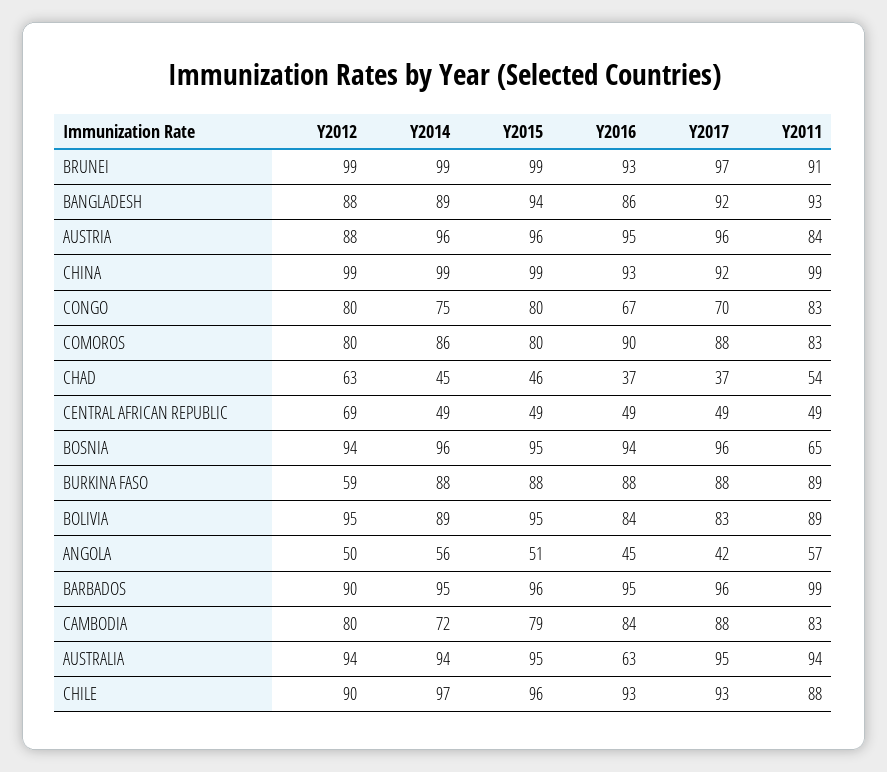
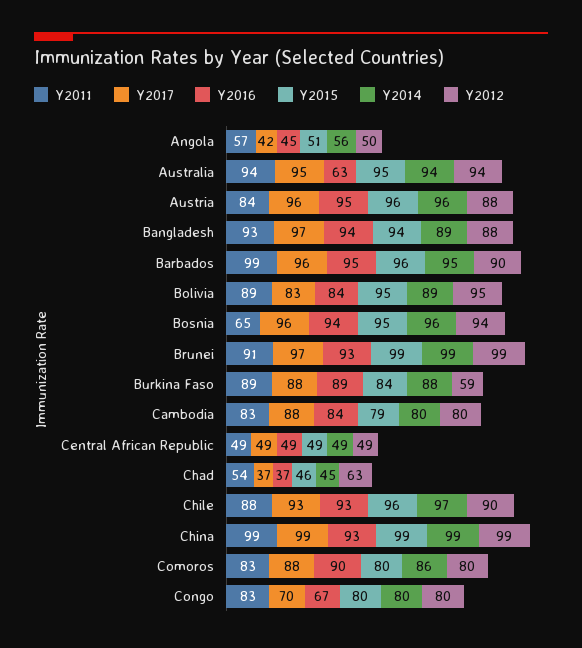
  {
    "Y2012": {
      "BRUNEI": 99,
      "BANGLADESH": 88,
      "AUSTRIA": 88,
      "CHINA": 99,
      "CONGO": 80,
      "COMOROS": 80,
      "CHAD": 63,
-     "CENTRAL AFRICAN REPUBLIC": 69,
+     "CENTRAL AFRICAN REPUBLIC": 49,
      "BOSNIA": 94,
      "BURKINA FASO": 59,
      "BOLIVIA": 95,
      "ANGOLA": 50,
      "BARBADOS": 90,
      "CAMBODIA": 80,
      "AUSTRALIA": 94,
      "CHILE": 90
    },
    "Y2014": {
      "BRUNEI": 99,
      "BANGLADESH": 89,
      "AUSTRIA": 96,
      "CHINA": 99,
-     "CONGO": 75,
+     "CONGO": 80,
      "COMOROS": 86,
      "CHAD": 45,
      "CENTRAL AFRICAN REPUBLIC": 49,
      "BOSNIA": 96,
      "BURKINA FASO": 88,
      "BOLIVIA": 89,
      "ANGOLA": 56,
      "BARBADOS": 95,
-     "CAMBODIA": 72,
+     "CAMBODIA": 80,
      "AUSTRALIA": 94,
      "CHILE": 97
    },
    "Y2015": {
      "BRUNEI": 99,
      "BANGLADESH": 94,
      "AUSTRIA": 96,
      "CHINA": 99,
      "CONGO": 80,
      "COMOROS": 80,
      "CHAD": 46,
      "CENTRAL AFRICAN REPUBLIC": 49,
      "BOSNIA": 95,
-     "BURKINA FASO": 88,
+     "BURKINA FASO": 84,
      "BOLIVIA": 95,
      "ANGOLA": 51,
      "BARBADOS": 96,
      "CAMBODIA": 79,
      "AUSTRALIA": 95,
      "CHILE": 96
    },
    "Y2016": {
      "BRUNEI": 93,
-     "BANGLADESH": 86,
+     "BANGLADESH": 94,
      "AUSTRIA": 95,
      "CHINA": 93,
      "CONGO": 67,
      "COMOROS": 90,
      "CHAD": 37,
      "CENTRAL AFRICAN REPUBLIC": 49,
      "BOSNIA": 94,
-     "BURKINA FASO": 88,
+     "BURKINA FASO": 89,
      "BOLIVIA": 84,
      "ANGOLA": 45,
      "BARBADOS": 95,
      "CAMBODIA": 84,
      "AUSTRALIA": 63,
      "CHILE": 93
    },
    "Y2017": {
      "BRUNEI": 97,
-     "BANGLADESH": 92,
+     "BANGLADESH": 97,
      "AUSTRIA": 96,
-     "CHINA": 92,
+     "CHINA": 99,
      "CONGO": 70,
      "COMOROS": 88,
      "CHAD": 37,
      "CENTRAL AFRICAN REPUBLIC": 49,
      "BOSNIA": 96,
      "BURKINA FASO": 88,
      "BOLIVIA": 83,
      "ANGOLA": 42,
      "BARBADOS": 96,
      "CAMBODIA": 88,
      "AUSTRALIA": 95,
      "CHILE": 93
    },
    "Y2011": {
      "BRUNEI": 91,
      "BANGLADESH": 93,
      "AUSTRIA": 84,
      "CHINA": 99,
      "CONGO": 83,
      "COMOROS": 83,
      "CHAD": 54,
      "CENTRAL AFRICAN REPUBLIC": 49,
      "BOSNIA": 65,
      "BURKINA FASO": 89,
      "BOLIVIA": 89,
      "ANGOLA": 57,
      "BARBADOS": 99,
      "CAMBODIA": 83,
      "AUSTRALIA": 94,
      "CHILE": 88
    }
  }

